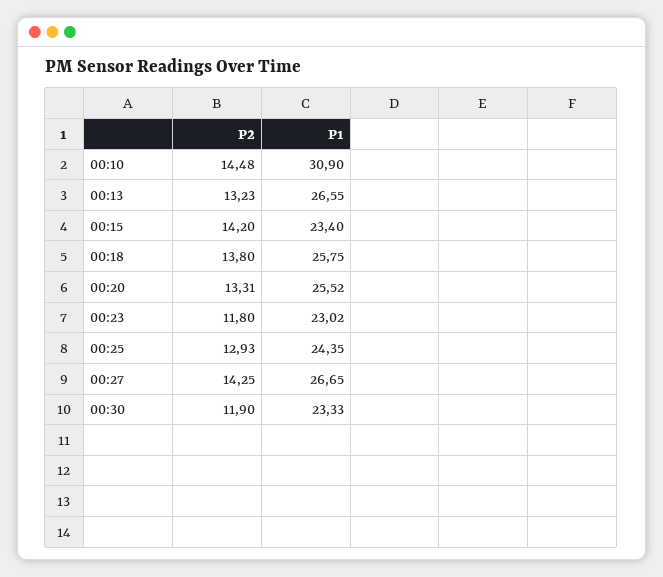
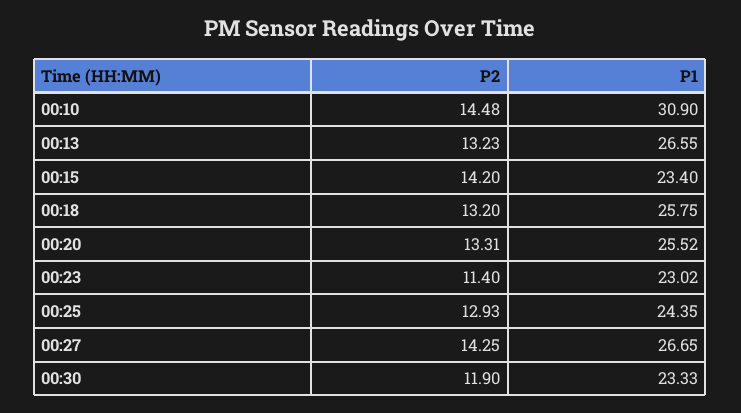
  {
    "P2": {
      "00:10": 14.48,
      "00:13": 13.23,
      "00:15": 14.2,
-     "00:18": 13.8,
+     "00:18": 13.2,
      "00:20": 13.31,
-     "00:23": 11.8,
+     "00:23": 11.4,
      "00:25": 12.93,
      "00:27": 14.25,
      "00:30": 11.9
    },
    "P1": {
      "00:10": 30.9,
      "00:13": 26.55,
      "00:15": 23.4,
      "00:18": 25.75,
      "00:20": 25.52,
      "00:23": 23.02,
      "00:25": 24.35,
      "00:27": 26.65,
      "00:30": 23.33
    }
  }

